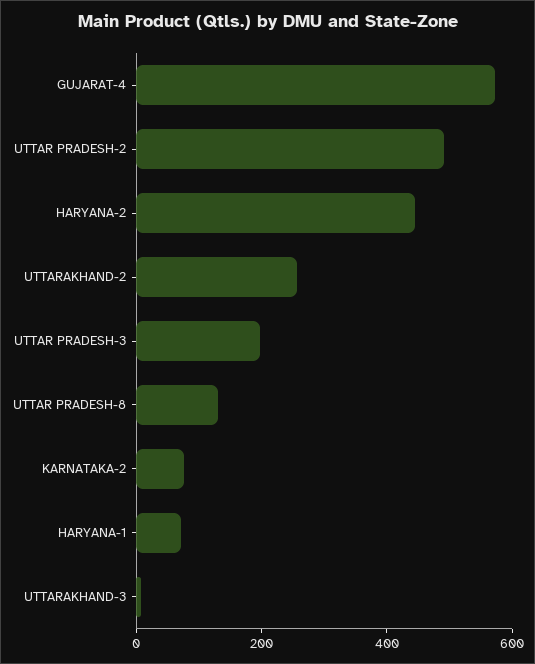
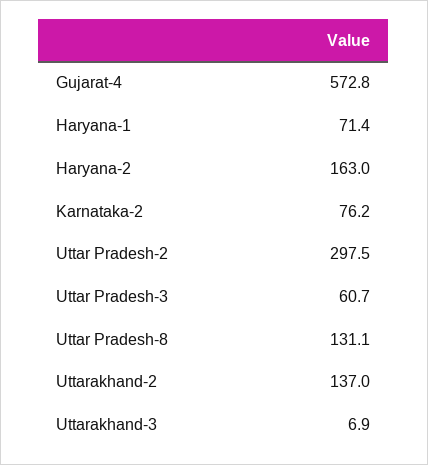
  {
    "GUJARAT-4": 572.8,
-   "UTTAR PRADESH-2": 500,
+   "UTTAR PRADESH-2": 297.5,
-   "HARYANA-2": 450,
+   "HARYANA-2": 163,
-   "UTTARAKHAND-2": 250,
+   "UTTARAKHAND-2": 137,
-   "UTTAR PRADESH-3": 200,
+   "UTTAR PRADESH-3": 60.7,
    "UTTAR PRADESH-8": 131.1,
    "KARNATAKA-2": 76.2,
    "HARYANA-1": 71.4,
    "UTTARAKHAND-3": 6.9
  }

